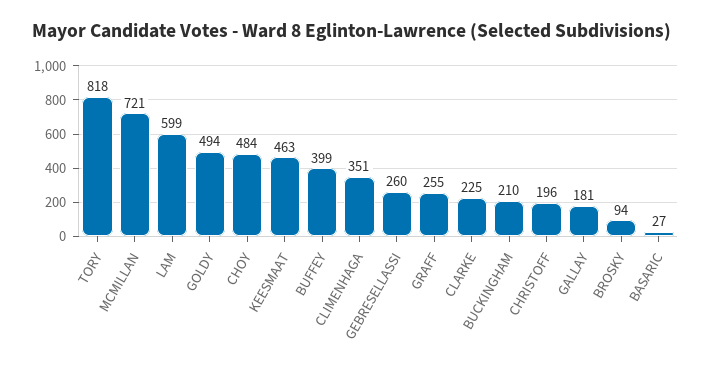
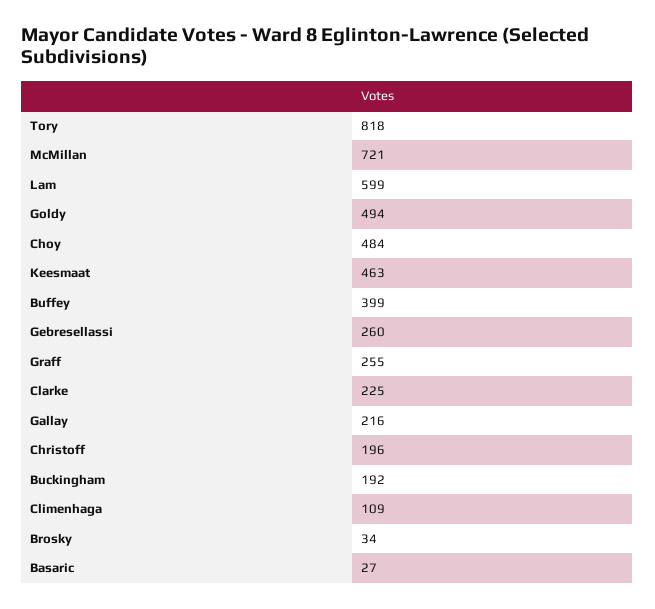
  {
    "TORY": 818,
    "MCMILLAN": 721,
    "LAM": 599,
    "GOLDY": 494,
    "CHOY": 484,
    "KEESMAAT": 463,
    "BUFFEY": 399,
-   "CLIMENHAGA": 351,
+   "CLIMENHAGA": 109,
    "GEBRESELLASSI": 260,
    "GRAFF": 255,
    "CLARKE": 225,
-   "BUCKINGHAM": 210,
+   "BUCKINGHAM": 192,
    "CHRISTOFF": 196,
-   "GALLAY": 181,
+   "GALLAY": 216,
-   "BROSKY": 94,
+   "BROSKY": 34,
    "BASARIC": 27
  }

